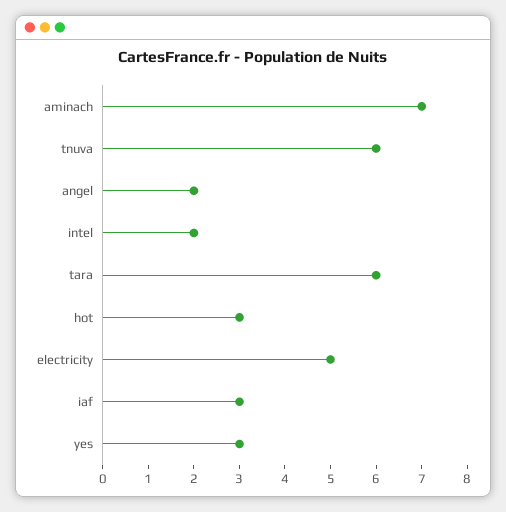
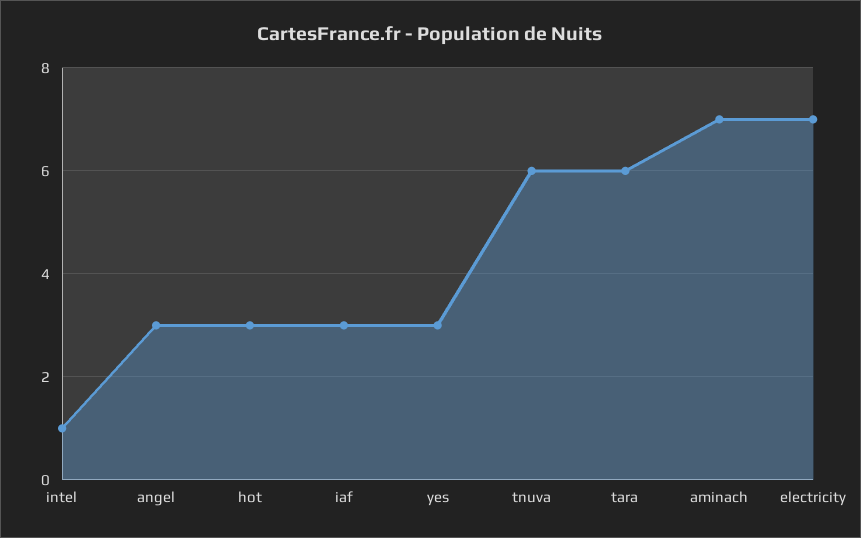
  {
    "aminach": 7,
    "tnuva": 6,
-   "angel": 2,
+   "angel": 3,
-   "intel": 2,
+   "intel": 1,
    "tara": 6,
    "hot": 3,
-   "electricity": 5,
+   "electricity": 7,
    "iaf": 3,
    "yes": 3
  }

